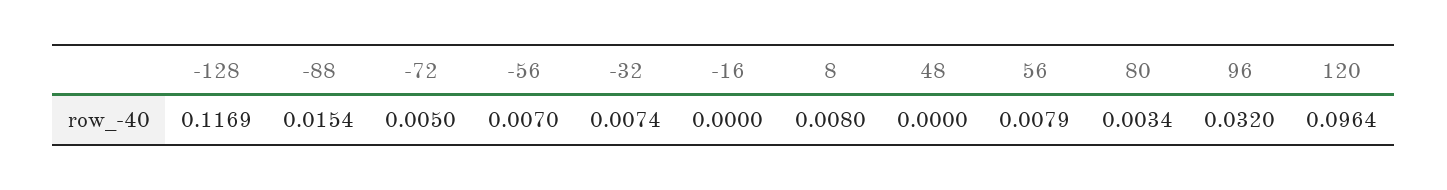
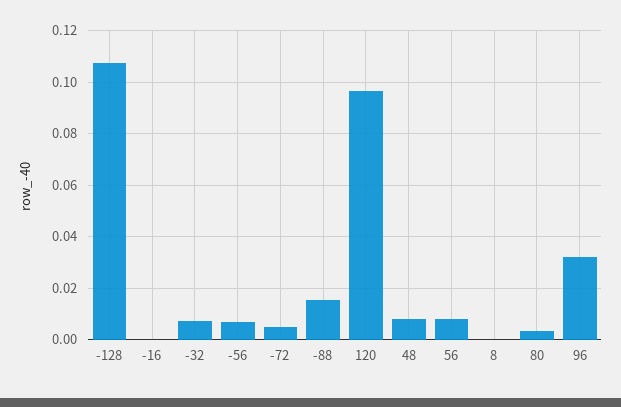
  {
-   "-128": 0.1169,
+   "-128": 0.1075,
    "-88": 0.0154,
    "-72": 0.005,
    "-56": 0.007,
    "-32": 0.0074,
    "-16": 0,
-   "8": 0.008,
+   "8": 0,
-   "48": 0,
+   "48": 0.0075,
    "56": 0.0079,
    "80": 0.0034,
    "96": 0.032,
    "120": 0.0964
  }

